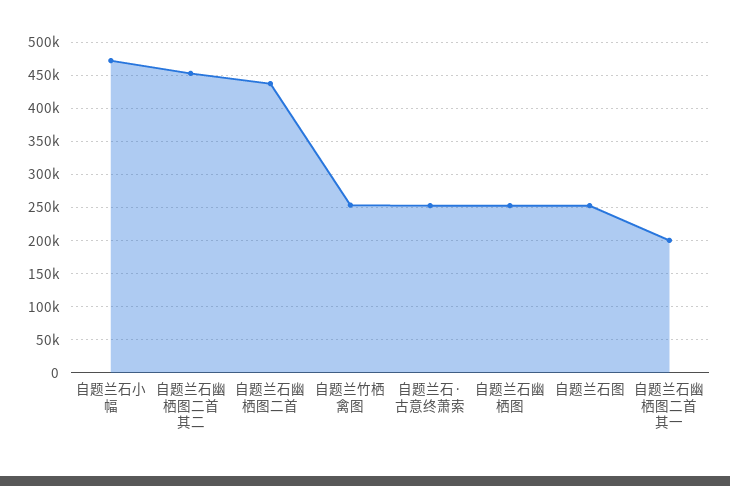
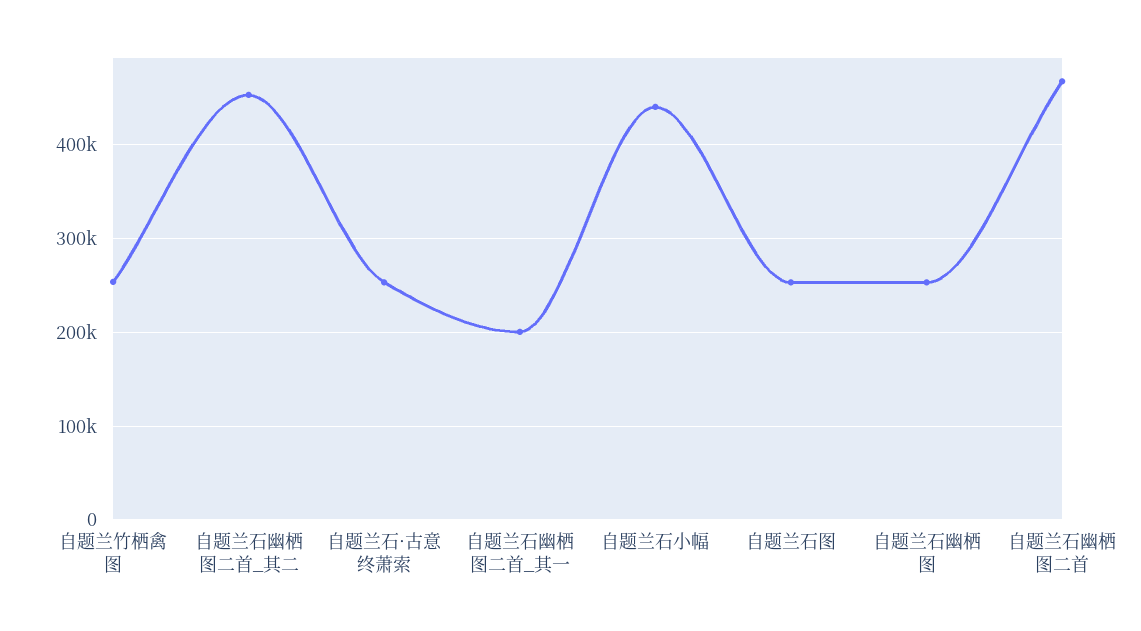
  {
-   "自题兰石小幅": 470000,
+   "自题兰石小幅": 440000,
    "自题兰石幽栖图二首 其二": 450000,
-   "自题兰石幽栖图二首": 440000,
+   "自题兰石幽栖图二首": 470000,
    "自题兰竹栖禽图": 250000,
    "自题兰石·古意终萧索": 250000,
    "自题兰石幽栖图": 250000,
    "自题兰石图": 250000,
    "自题兰石幽栖图二首 其一": 200000
  }

